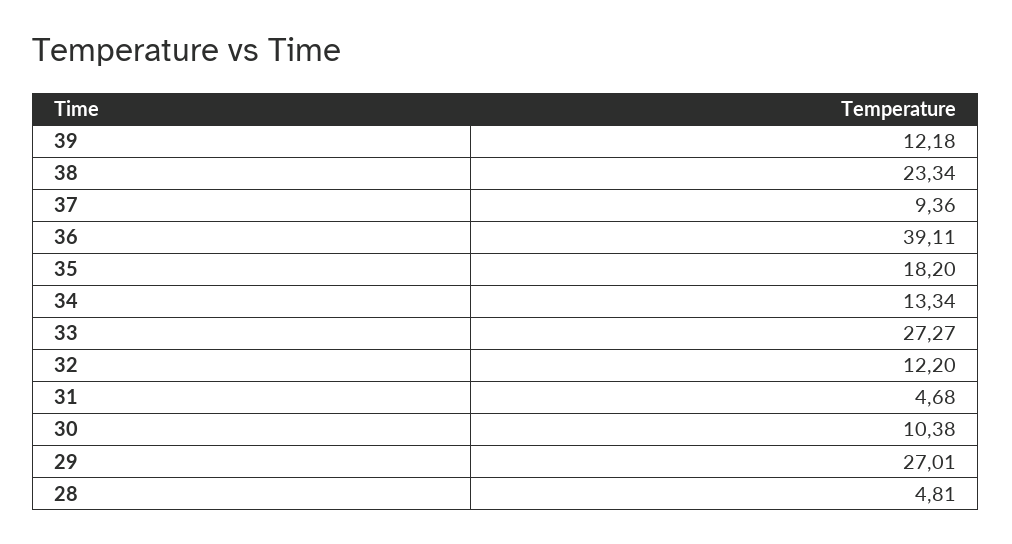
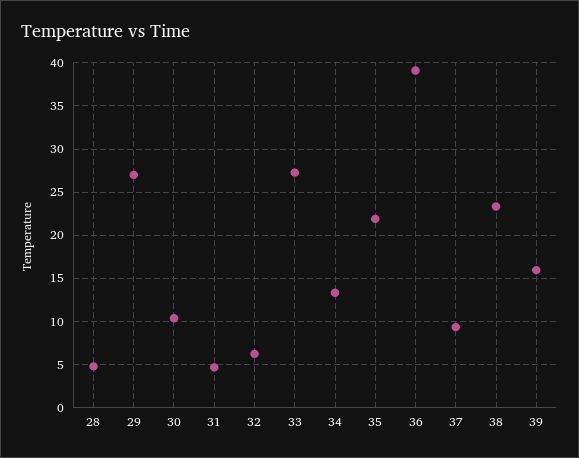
  {
-   "39": 12.18,
+   "39": 16,
    "38": 23.34,
    "37": 9.36,
    "36": 39.11,
-   "35": 18.2,
+   "35": 22,
    "34": 13.34,
    "33": 27.27,
-   "32": 12.2,
+   "32": 6,
    "31": 4.68,
    "30": 10.38,
    "29": 27.01,
    "28": 4.81
  }

